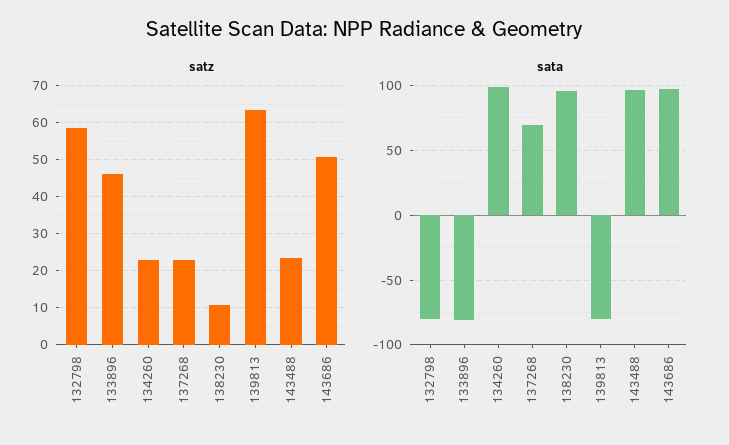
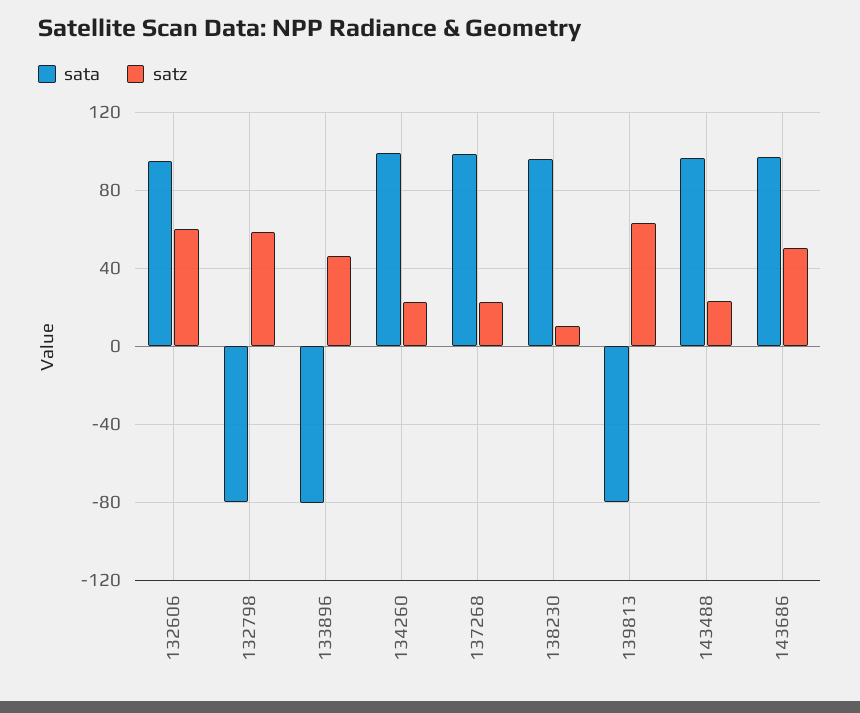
  {
    "satz": {
      "132798": 58,
      "133896": 46,
      "134260": 22,
      "137268": 24,
      "138230": 10,
      "139813": 64,
      "143488": 24,
-     "143686": 50
+     "143686": 50,
+     "132606": 60
    },
    "sata": {
      "132798": -80,
      "133896": -80,
      "134260": 100,
-     "137268": 70,
+     "137268": 100,
      "138230": 95,
      "139813": -80,
      "143488": 95,
-     "143686": 95
+     "143686": 95,
+     "132606": 95
    }
  }

